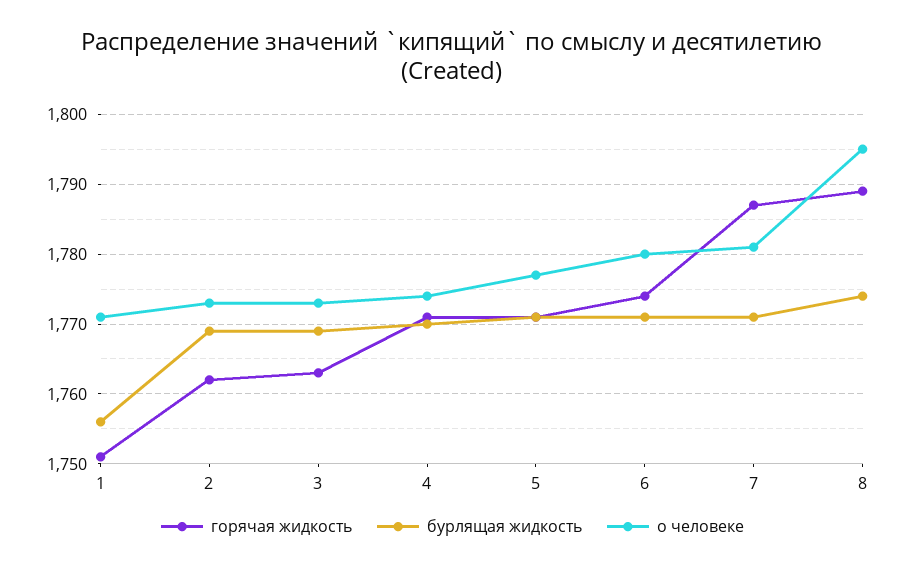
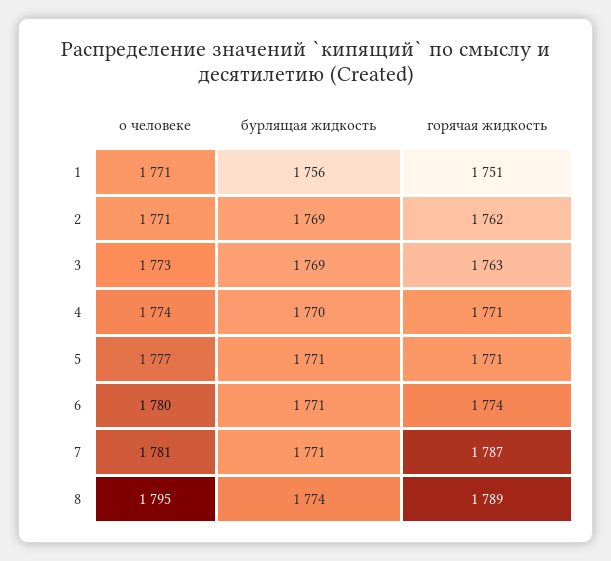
  {
    "горячая жидкость": {
      "1": 1751,
      "2": 1762,
      "3": 1763,
      "4": 1771,
      "5": 1771,
      "6": 1774,
      "7": 1787,
      "8": 1789
    },
    "бурлящая жидкость": {
      "1": 1756,
      "2": 1769,
      "3": 1769,
      "4": 1770,
      "5": 1771,
      "6": 1771,
      "7": 1771,
      "8": 1774
    },
    "о человеке": {
      "1": 1771,
-     "2": 1773,
+     "2": 1771,
      "3": 1773,
      "4": 1774,
      "5": 1777,
      "6": 1780,
      "7": 1781,
      "8": 1795
    }
  }

